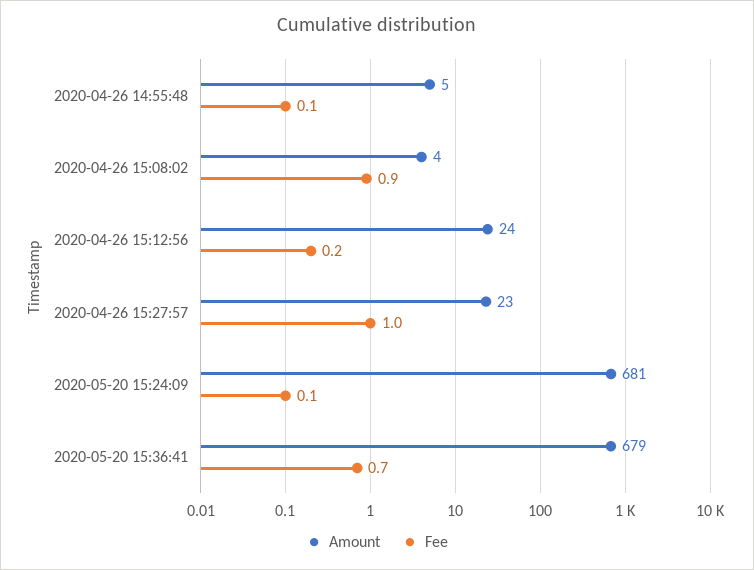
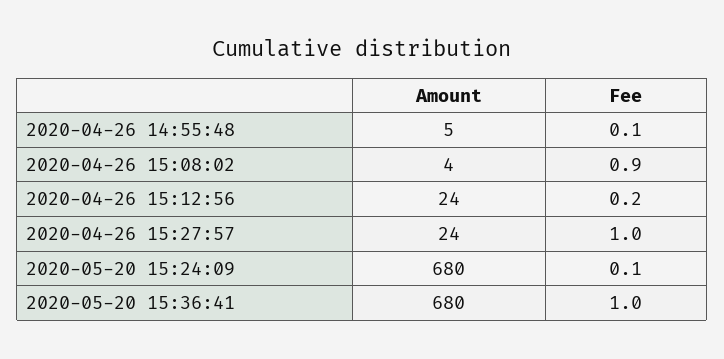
  {
    "Amount": {
      "2020-04-26 14:55:48": 5,
      "2020-04-26 15:08:02": 4,
      "2020-04-26 15:12:56": 24,
-     "2020-04-26 15:27:57": 23,
+     "2020-04-26 15:27:57": 24,
-     "2020-05-20 15:24:09": 681,
+     "2020-05-20 15:24:09": 680,
-     "2020-05-20 15:36:41": 679
+     "2020-05-20 15:36:41": 680
    },
    "Fee": {
      "2020-04-26 14:55:48": 0.1,
      "2020-04-26 15:08:02": 0.9,
      "2020-04-26 15:12:56": 0.2,
      "2020-04-26 15:27:57": 1,
      "2020-05-20 15:24:09": 0.1,
-     "2020-05-20 15:36:41": 0.7
+     "2020-05-20 15:36:41": 1
    }
  }

